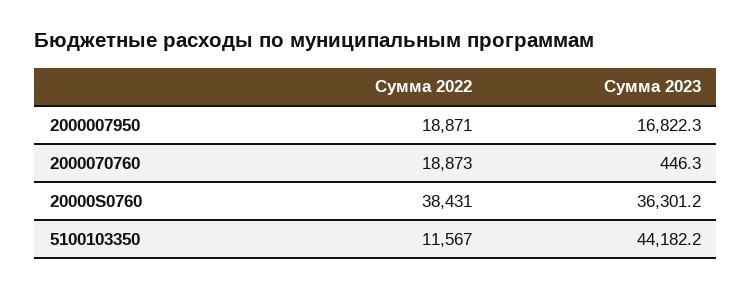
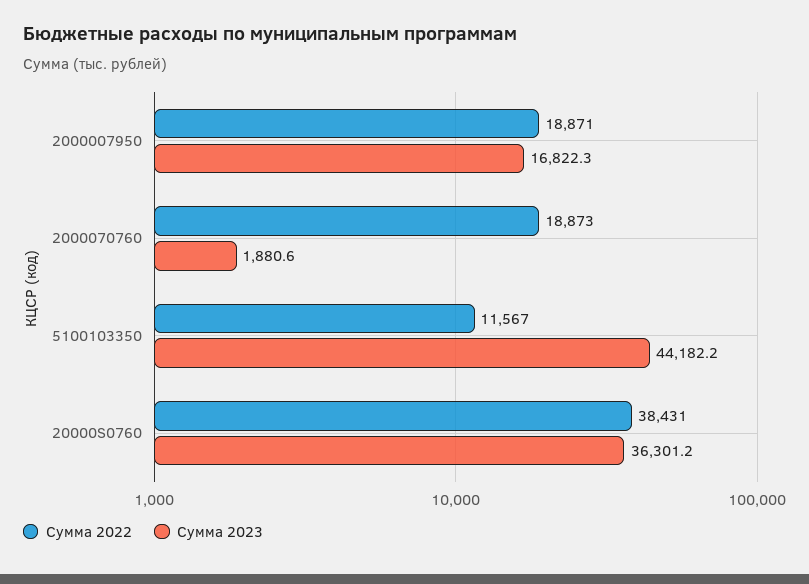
  {
    "Сумма 2022": {
      "2000007950": 18871,
      "2000070760": 18873,
      "20000S0760": 38431,
      "5100103350": 11567
    },
    "Сумма 2023": {
      "2000007950": 16822.3,
-     "2000070760": 446.3,
+     "2000070760": 1880.6,
      "20000S0760": 36301.2,
      "5100103350": 44182.2
    }
  }

